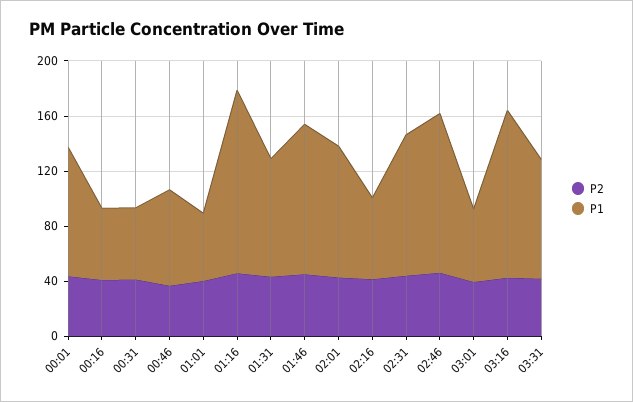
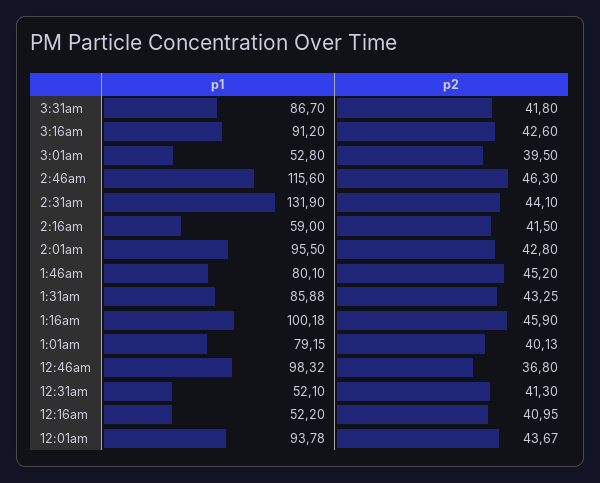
  {
    "P2": {
      "00:01": 43.67,
      "00:16": 40.95,
      "00:31": 41.3,
      "00:46": 36.8,
      "01:01": 40.13,
      "01:16": 45.9,
      "01:31": 43.25,
      "01:46": 45.2,
      "02:01": 42.8,
      "02:16": 41.5,
      "02:31": 44.1,
      "02:46": 46.3,
      "03:01": 39.5,
      "03:16": 42.6,
      "03:31": 41.8
    },
    "P1": {
      "00:01": 93.78,
      "00:16": 52.2,
      "00:31": 52.1,
-     "00:46": 70,
+     "00:46": 98.32,
-     "01:01": 50,
+     "01:01": 79.15,
-     "01:16": 130,
+     "01:16": 100.18,
      "01:31": 85.88,
-     "01:46": 110,
+     "01:46": 80.1,
      "02:01": 95.5,
      "02:16": 59,
-     "02:31": 100,
+     "02:31": 131.9,
      "02:46": 115.6,
      "03:01": 52.8,
-     "03:16": 120,
+     "03:16": 91.2,
      "03:31": 86.7
    }
  }

